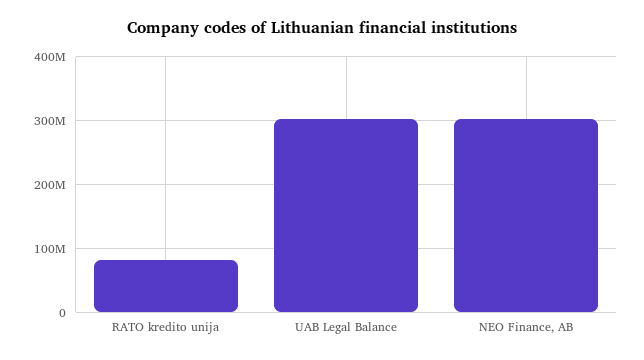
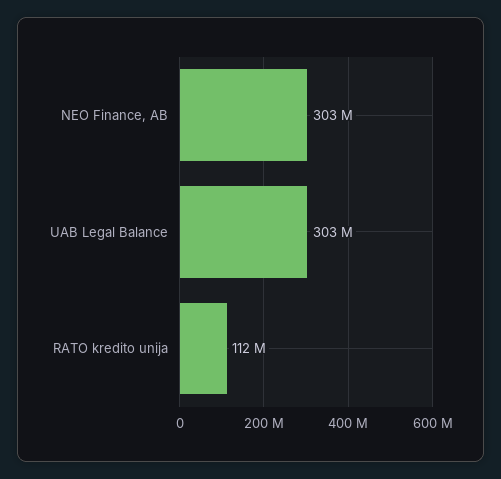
  {
-   "RATO kredito unija": 80000000,
+   "RATO kredito unija": 112000000,
    "UAB Legal Balance": 303000000,
    "NEO Finance, AB": 303000000
  }

